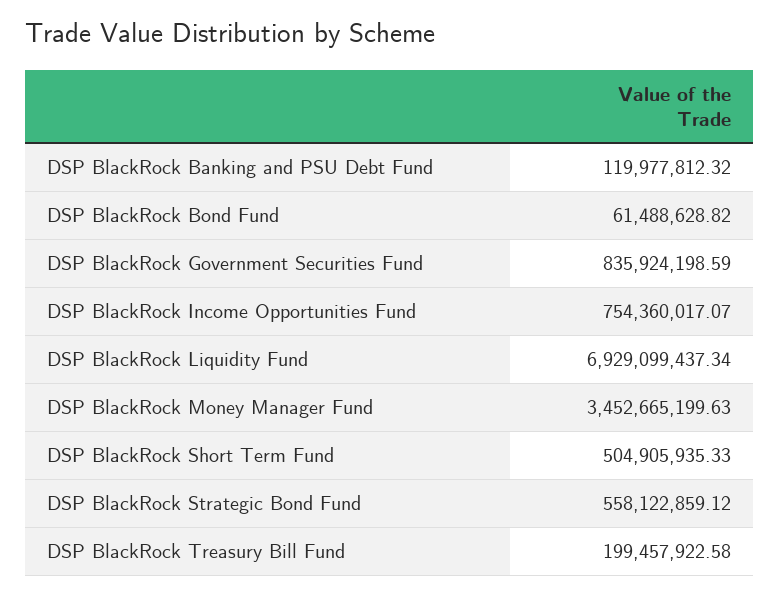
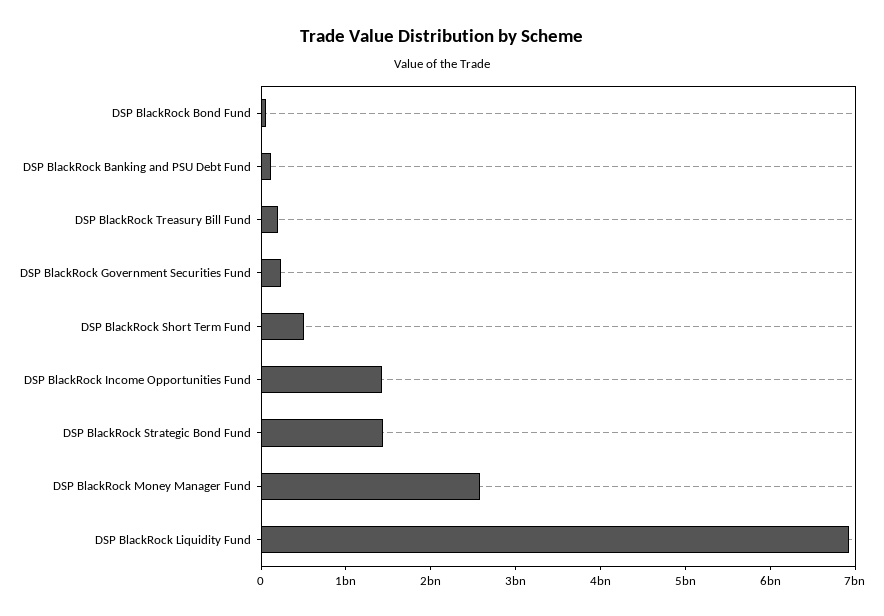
  {
    "DSP BlackRock Banking and PSU Debt Fund": 119977812.32,
    "DSP BlackRock Bond Fund": 61488628.82,
-   "DSP BlackRock Government Securities Fund": 835924198.59,
+   "DSP BlackRock Government Securities Fund": 200000000,
-   "DSP BlackRock Income Opportunities Fund": 754360017.07,
+   "DSP BlackRock Income Opportunities Fund": 1400000000,
    "DSP BlackRock Liquidity Fund": 6929099437.34,
-   "DSP BlackRock Money Manager Fund": 3452665199.63,
+   "DSP BlackRock Money Manager Fund": 2600000000,
    "DSP BlackRock Short Term Fund": 504905935.33,
-   "DSP BlackRock Strategic Bond Fund": 558122859.12,
+   "DSP BlackRock Strategic Bond Fund": 1400000000,
    "DSP BlackRock Treasury Bill Fund": 199457922.58
  }

